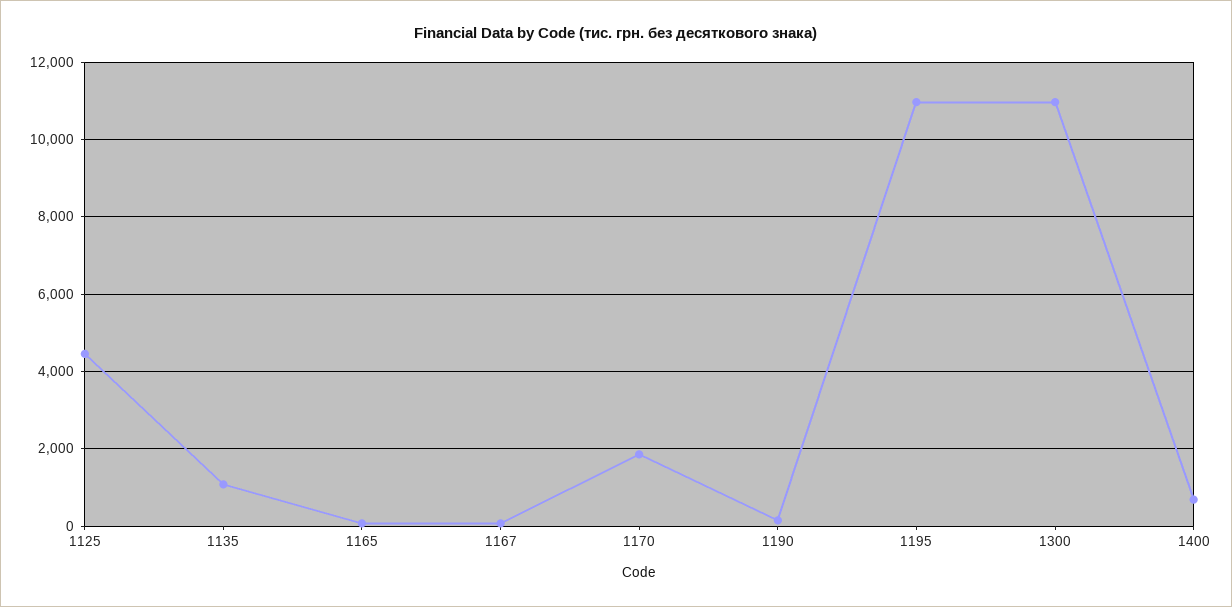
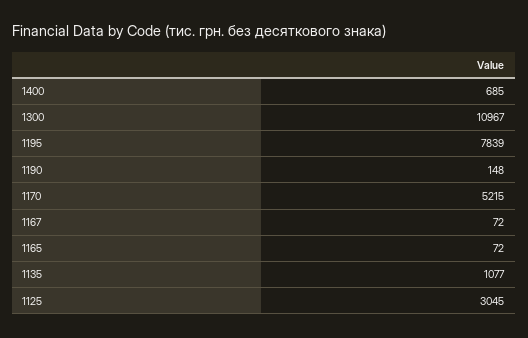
  {
-   "1125": 4400,
+   "1125": 3045,
    "1135": 1077,
    "1165": 72,
    "1167": 72,
-   "1170": 1800,
+   "1170": 5215,
    "1190": 148,
-   "1195": 11000,
+   "1195": 7839,
    "1300": 10967,
    "1400": 685
  }

